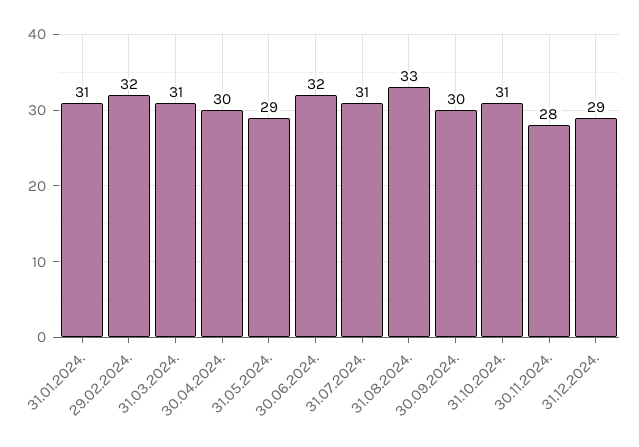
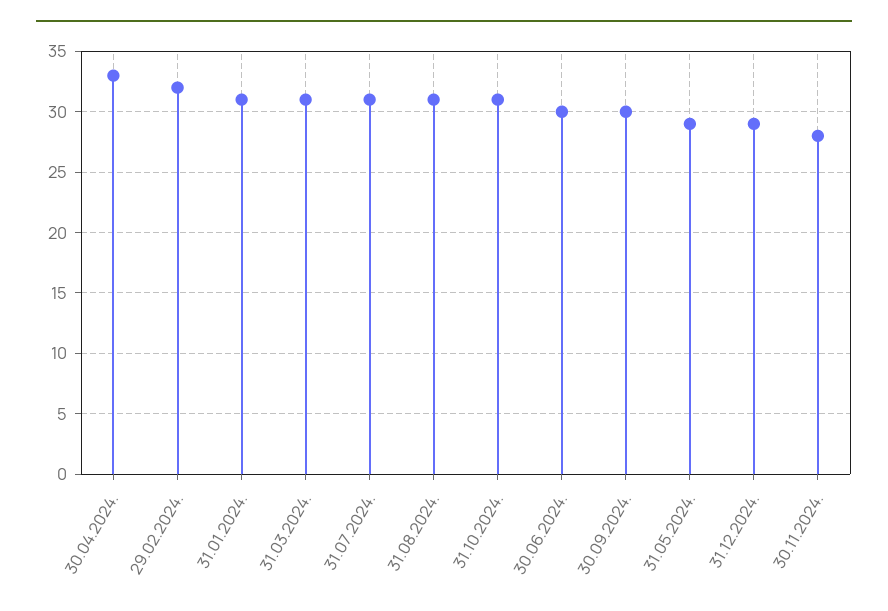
  {
    "31.01.2024.": 31,
    "29.02.2024.": 32,
    "31.03.2024.": 31,
-   "30.04.2024.": 30,
+   "30.04.2024.": 33,
    "31.05.2024.": 29,
-   "30.06.2024.": 32,
+   "30.06.2024.": 30,
    "31.07.2024.": 31,
-   "31.08.2024.": 33,
+   "31.08.2024.": 31,
    "30.09.2024.": 30,
    "31.10.2024.": 31,
    "30.11.2024.": 28,
    "31.12.2024.": 29
  }

